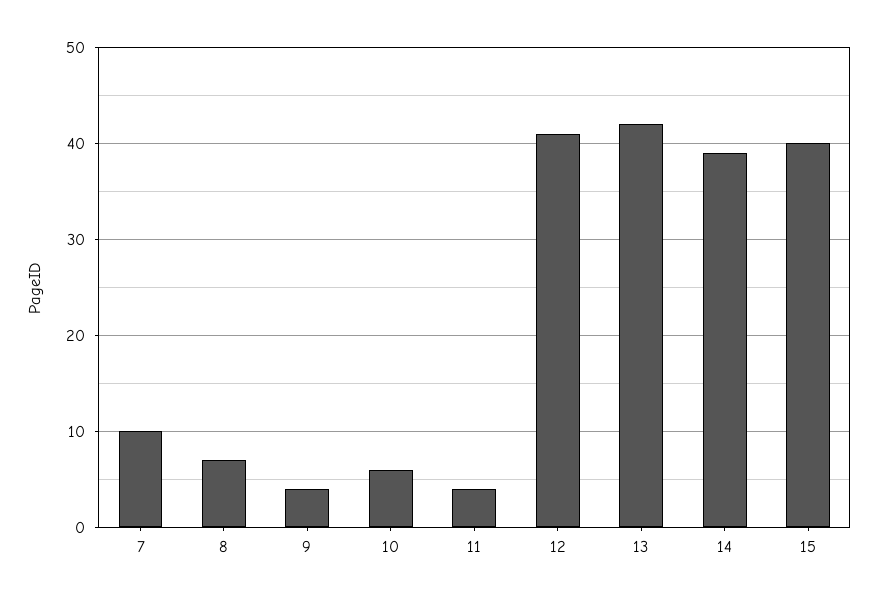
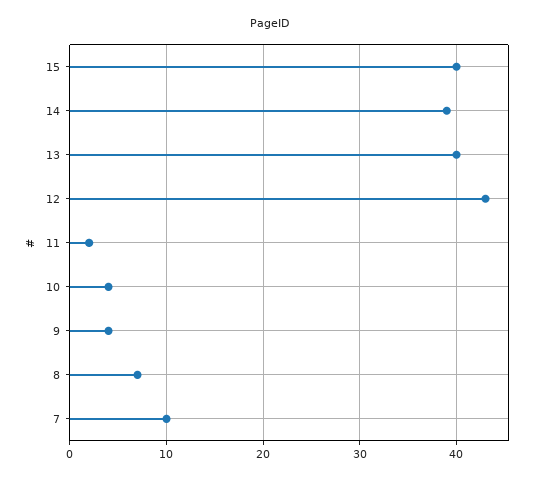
  {
    "7": 10,
    "8": 7,
    "9": 4,
-   "10": 6,
+   "10": 4,
-   "11": 4,
+   "11": 2,
-   "12": 41,
+   "12": 43,
-   "13": 42,
+   "13": 40,
    "14": 39,
    "15": 40
  }

